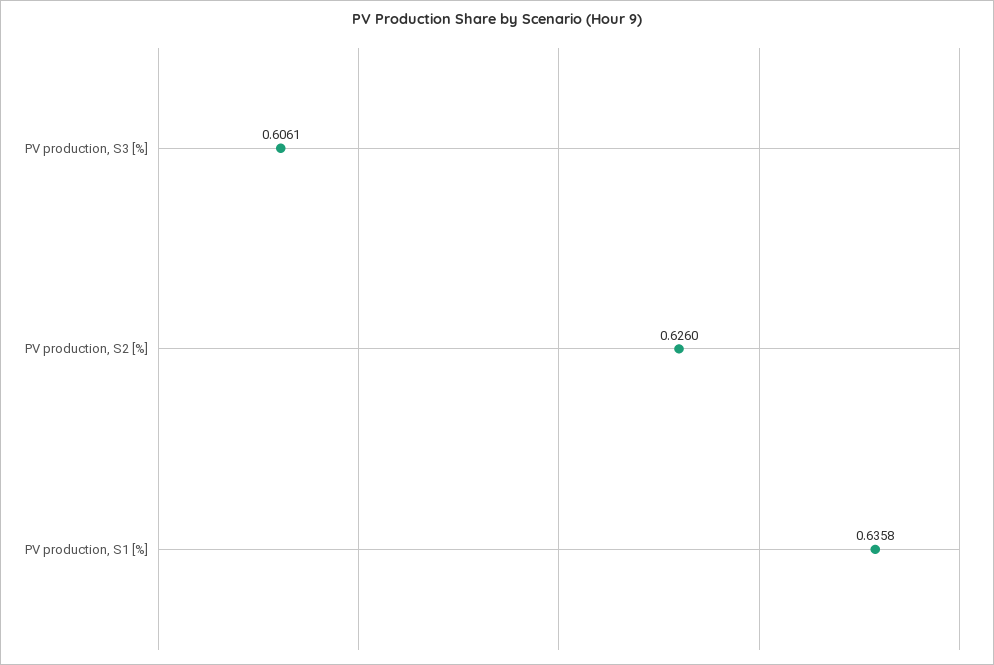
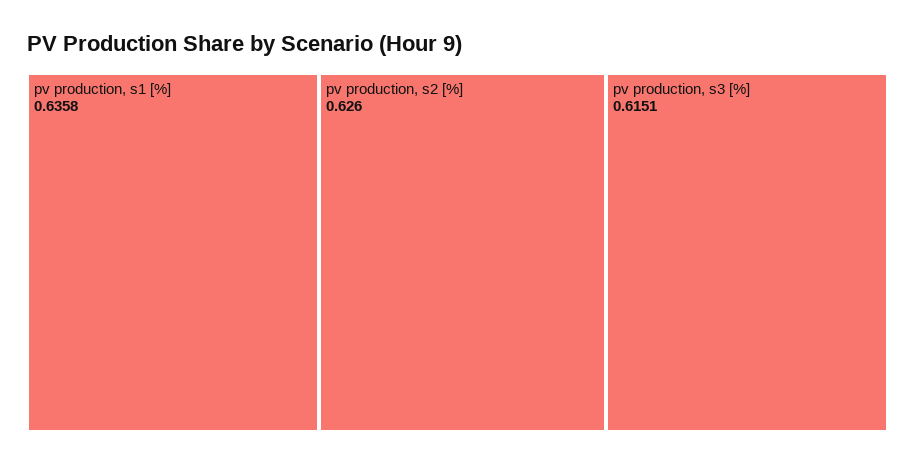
  {
-   "PV production, S3 [%]": 0.6061,
+   "PV production, S3 [%]": 0.6151,
    "PV production, S2 [%]": 0.626,
    "PV production, S1 [%]": 0.6358
  }

